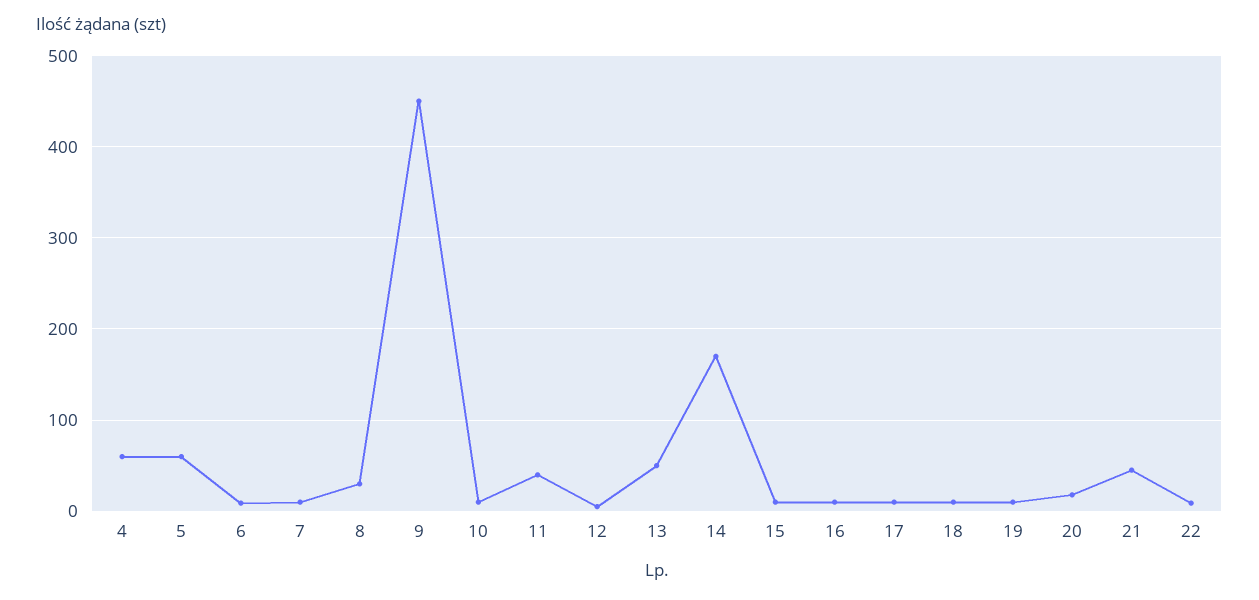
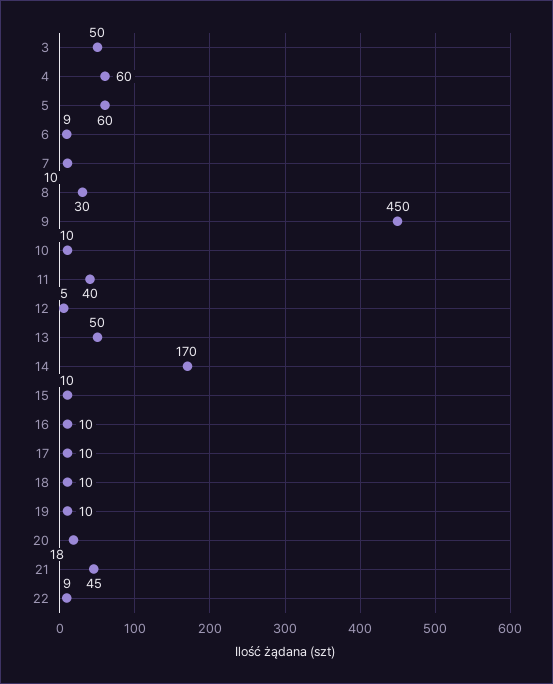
  {
    "4": 60,
    "5": 60,
    "6": 9,
    "7": 10,
    "8": 30,
    "9": 450,
    "10": 10,
    "11": 40,
    "12": 5,
    "13": 50,
    "14": 170,
    "15": 10,
    "16": 10,
    "17": 10,
    "18": 10,
    "19": 10,
    "20": 18,
    "21": 45,
-   "22": 9
+   "22": 9,
+   "3": 50
  }

